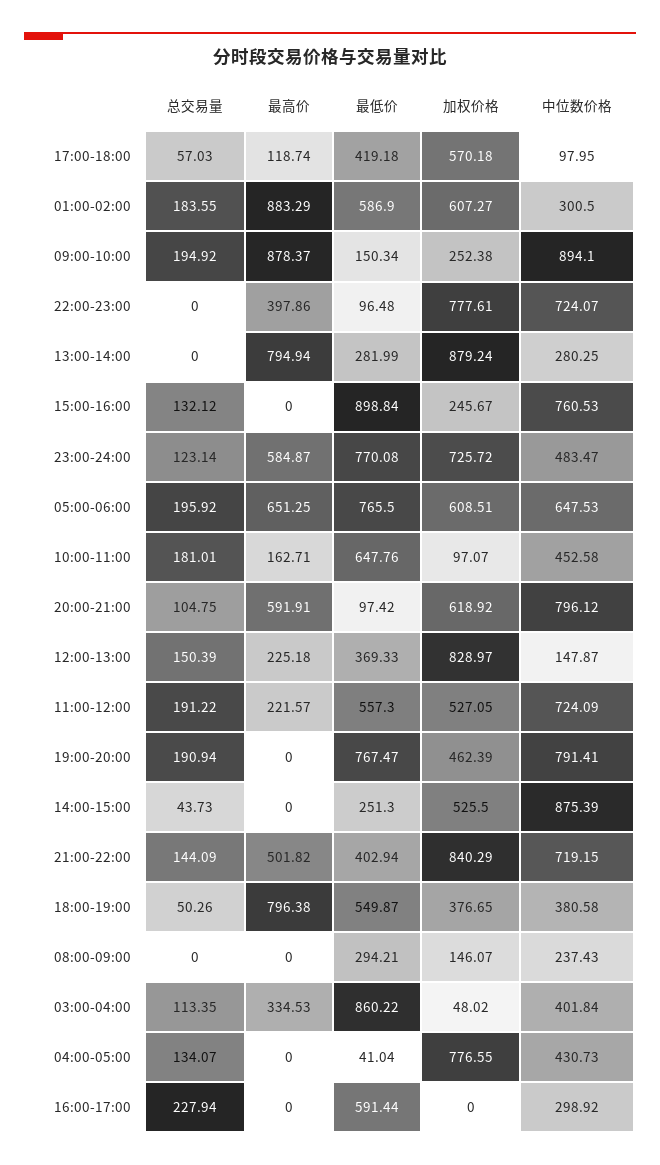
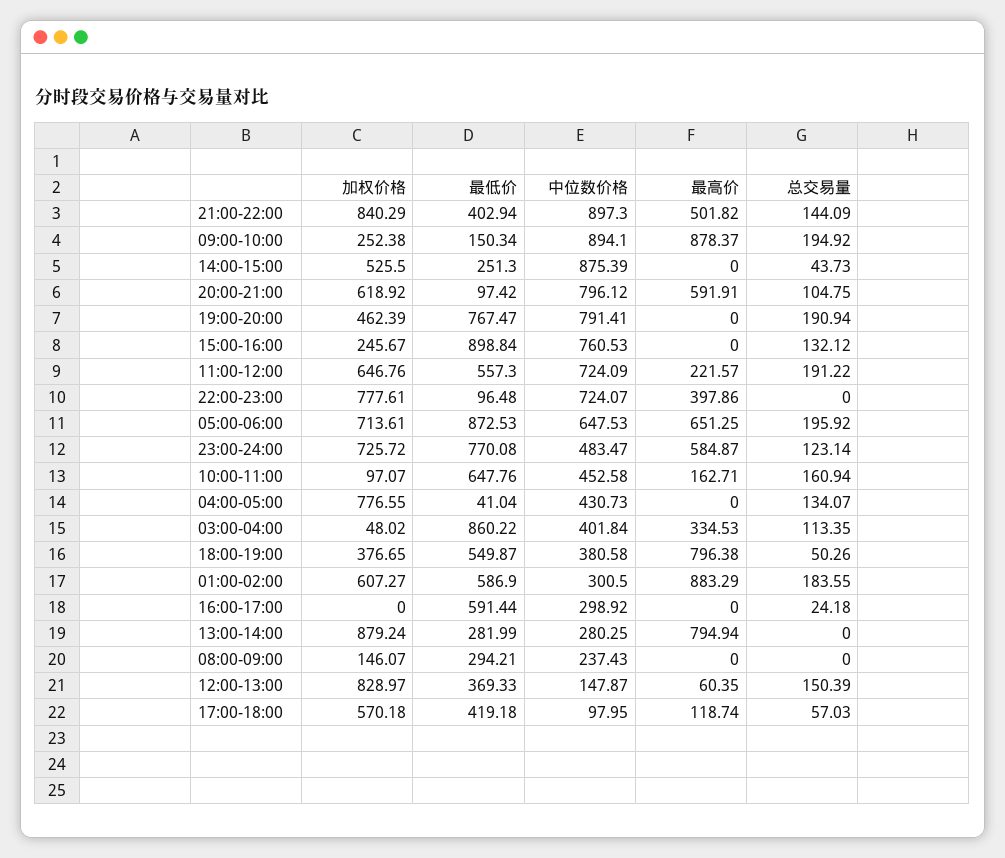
  {
    "总交易量": {
      "17:00-18:00": 57.03,
      "01:00-02:00": 183.55,
      "09:00-10:00": 194.92,
      "22:00-23:00": 0,
      "13:00-14:00": 0,
      "15:00-16:00": 132.12,
      "23:00-24:00": 123.14,
      "05:00-06:00": 195.92,
-     "10:00-11:00": 181.01,
+     "10:00-11:00": 160.94,
      "20:00-21:00": 104.75,
      "12:00-13:00": 150.39,
      "11:00-12:00": 191.22,
      "19:00-20:00": 190.94,
      "14:00-15:00": 43.73,
      "21:00-22:00": 144.09,
      "18:00-19:00": 50.26,
      "08:00-09:00": 0,
      "03:00-04:00": 113.35,
      "04:00-05:00": 134.07,
-     "16:00-17:00": 227.94
+     "16:00-17:00": 24.18
    },
    "最高价": {
      "17:00-18:00": 118.74,
      "01:00-02:00": 883.29,
      "09:00-10:00": 878.37,
      "22:00-23:00": 397.86,
      "13:00-14:00": 794.94,
      "15:00-16:00": 0,
      "23:00-24:00": 584.87,
      "05:00-06:00": 651.25,
      "10:00-11:00": 162.71,
      "20:00-21:00": 591.91,
-     "12:00-13:00": 225.18,
+     "12:00-13:00": 60.35,
      "11:00-12:00": 221.57,
      "19:00-20:00": 0,
      "14:00-15:00": 0,
      "21:00-22:00": 501.82,
      "18:00-19:00": 796.38,
      "08:00-09:00": 0,
      "03:00-04:00": 334.53,
      "04:00-05:00": 0,
      "16:00-17:00": 0
    },
    "最低价": {
      "17:00-18:00": 419.18,
      "01:00-02:00": 586.9,
      "09:00-10:00": 150.34,
      "22:00-23:00": 96.48,
      "13:00-14:00": 281.99,
      "15:00-16:00": 898.84,
      "23:00-24:00": 770.08,
-     "05:00-06:00": 765.5,
+     "05:00-06:00": 872.53,
      "10:00-11:00": 647.76,
      "20:00-21:00": 97.42,
      "12:00-13:00": 369.33,
      "11:00-12:00": 557.3,
      "19:00-20:00": 767.47,
      "14:00-15:00": 251.3,
      "21:00-22:00": 402.94,
      "18:00-19:00": 549.87,
      "08:00-09:00": 294.21,
      "03:00-04:00": 860.22,
      "04:00-05:00": 41.04,
      "16:00-17:00": 591.44
    },
    "加权价格": {
      "17:00-18:00": 570.18,
      "01:00-02:00": 607.27,
      "09:00-10:00": 252.38,
      "22:00-23:00": 777.61,
      "13:00-14:00": 879.24,
      "15:00-16:00": 245.67,
      "23:00-24:00": 725.72,
-     "05:00-06:00": 608.51,
+     "05:00-06:00": 713.61,
      "10:00-11:00": 97.07,
      "20:00-21:00": 618.92,
      "12:00-13:00": 828.97,
-     "11:00-12:00": 527.05,
+     "11:00-12:00": 646.76,
      "19:00-20:00": 462.39,
      "14:00-15:00": 525.5,
      "21:00-22:00": 840.29,
      "18:00-19:00": 376.65,
      "08:00-09:00": 146.07,
      "03:00-04:00": 48.02,
      "04:00-05:00": 776.55,
      "16:00-17:00": 0
    },
    "中位数价格": {
      "17:00-18:00": 97.95,
      "01:00-02:00": 300.5,
      "09:00-10:00": 894.1,
      "22:00-23:00": 724.07,
      "13:00-14:00": 280.25,
      "15:00-16:00": 760.53,
      "23:00-24:00": 483.47,
      "05:00-06:00": 647.53,
      "10:00-11:00": 452.58,
      "20:00-21:00": 796.12,
      "12:00-13:00": 147.87,
      "11:00-12:00": 724.09,
      "19:00-20:00": 791.41,
      "14:00-15:00": 875.39,
-     "21:00-22:00": 719.15,
+     "21:00-22:00": 897.3,
      "18:00-19:00": 380.58,
      "08:00-09:00": 237.43,
      "03:00-04:00": 401.84,
      "04:00-05:00": 430.73,
      "16:00-17:00": 298.92
    }
  }

